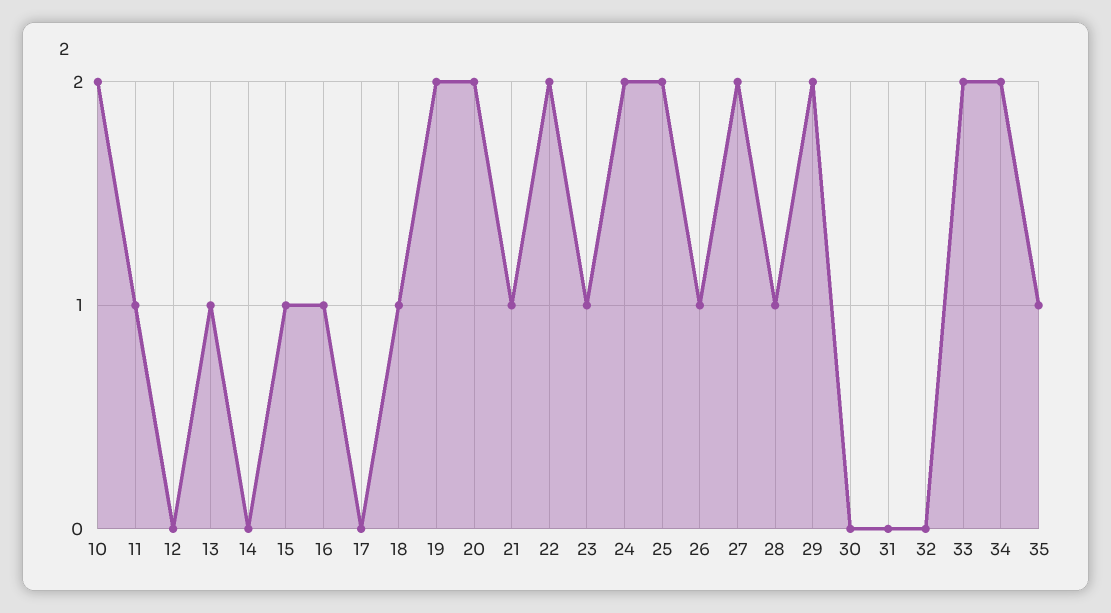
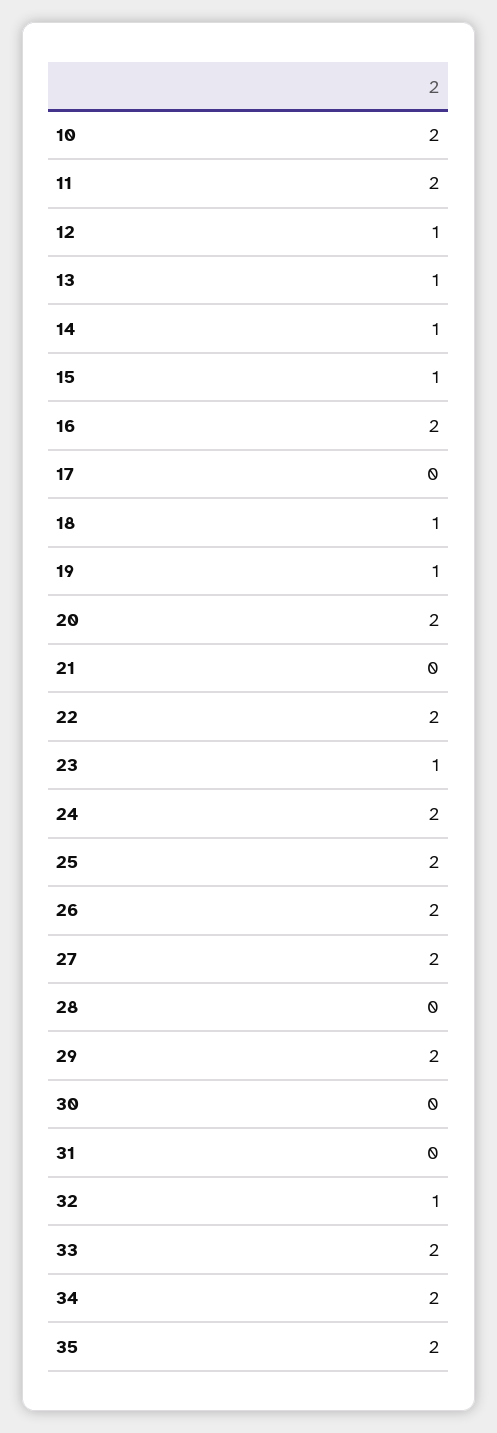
  {
    "10": 2,
-   "11": 1,
+   "11": 2,
-   "12": 0,
+   "12": 1,
    "13": 1,
-   "14": 0,
+   "14": 1,
    "15": 1,
-   "16": 1,
+   "16": 2,
    "17": 0,
    "18": 1,
-   "19": 2,
+   "19": 1,
    "20": 2,
-   "21": 1,
+   "21": 0,
    "22": 2,
    "23": 1,
    "24": 2,
    "25": 2,
-   "26": 1,
+   "26": 2,
    "27": 2,
-   "28": 1,
+   "28": 0,
    "29": 2,
    "30": 0,
    "31": 0,
-   "32": 0,
+   "32": 1,
    "33": 2,
    "34": 2,
-   "35": 1
+   "35": 2
  }

